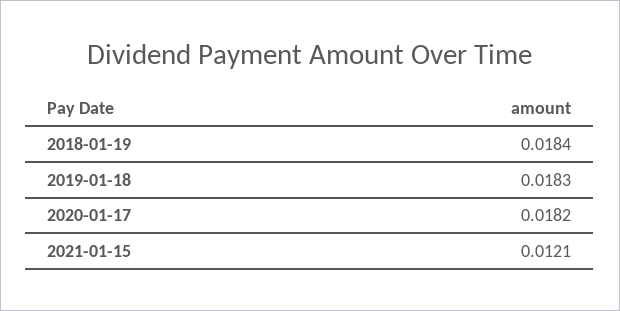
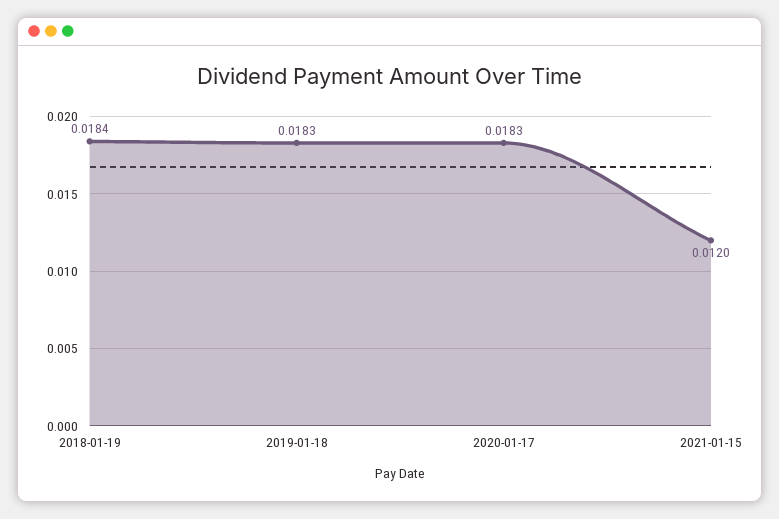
  {
    "2018-01-19": 0.0184,
    "2019-01-18": 0.0183,
-   "2020-01-17": 0.0182,
+   "2020-01-17": 0.0183,
-   "2021-01-15": 0.0121
+   "2021-01-15": 0.012
  }

